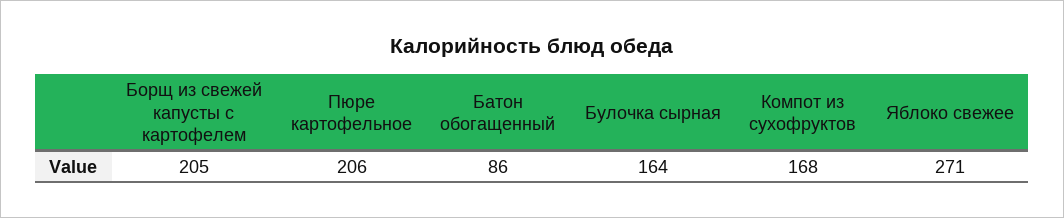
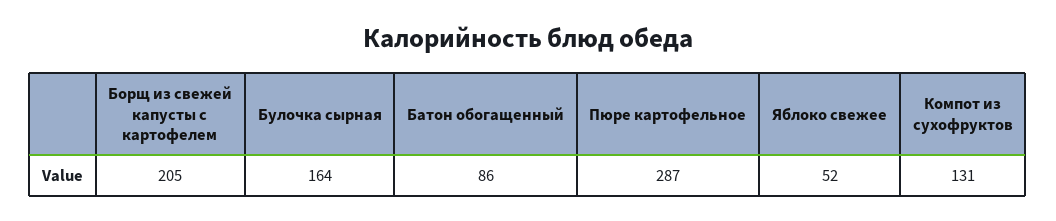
  {
    "Борщ из свежей капусты с картофелем": 205,
-   "Пюре картофельное": 206,
+   "Пюре картофельное": 287,
    "Батон обогащенный": 86,
    "Булочка сырная": 164,
-   "Компот из сухофруктов": 168,
+   "Компот из сухофруктов": 131,
-   "Яблоко свежее": 271
+   "Яблоко свежее": 52
  }

